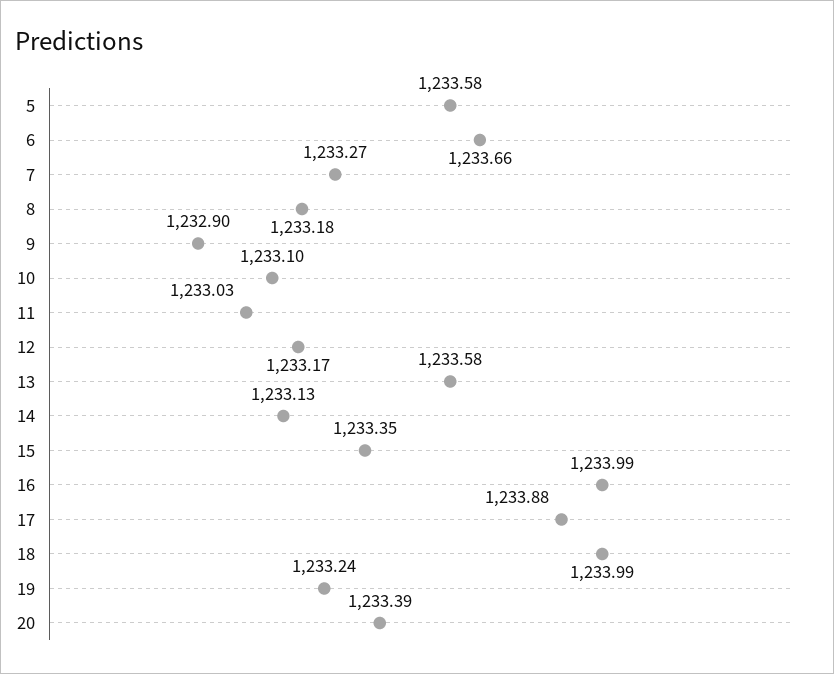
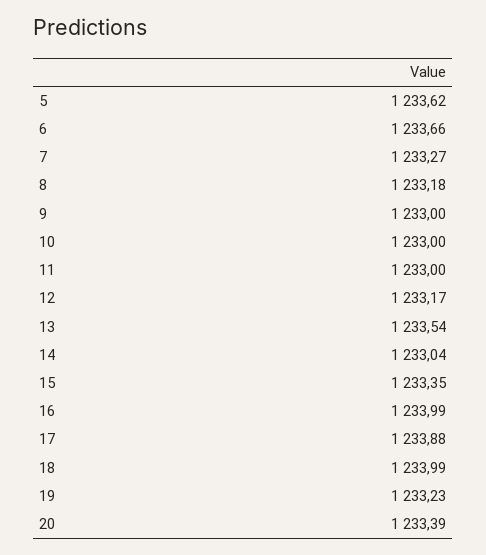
  {
-   "5": 1233.58,
+   "5": 1233.62,
    "6": 1233.66,
    "7": 1233.27,
    "8": 1233.18,
-   "9": 1232.9,
+   "9": 1233,
-   "10": 1233.1,
+   "10": 1233,
-   "11": 1233.03,
+   "11": 1233,
    "12": 1233.17,
-   "13": 1233.58,
+   "13": 1233.54,
-   "14": 1233.13,
+   "14": 1233.04,
    "15": 1233.35,
    "16": 1233.99,
    "17": 1233.88,
    "18": 1233.99,
-   "19": 1233.24,
+   "19": 1233.23,
    "20": 1233.39
  }

